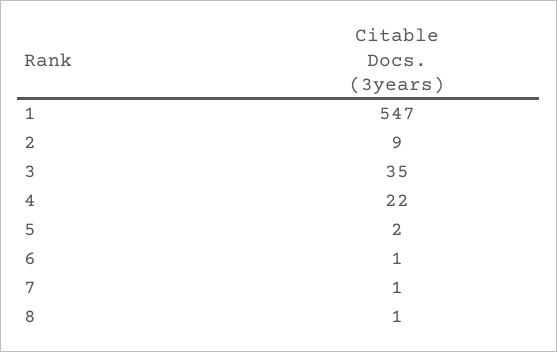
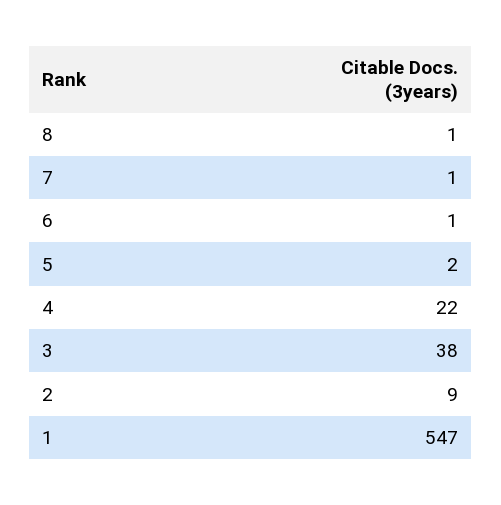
  {
    "1": 547,
    "2": 9,
-   "3": 35,
+   "3": 38,
    "4": 22,
    "5": 2,
    "6": 1,
    "7": 1,
    "8": 1
  }

